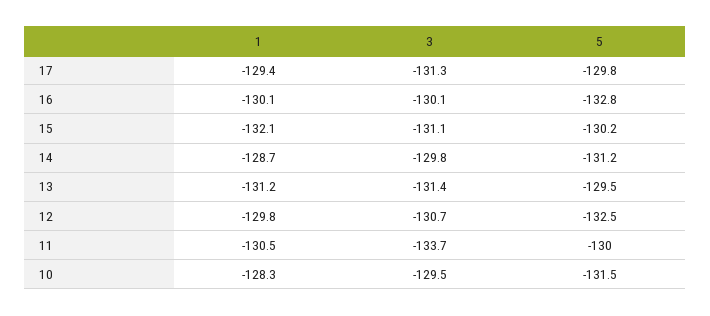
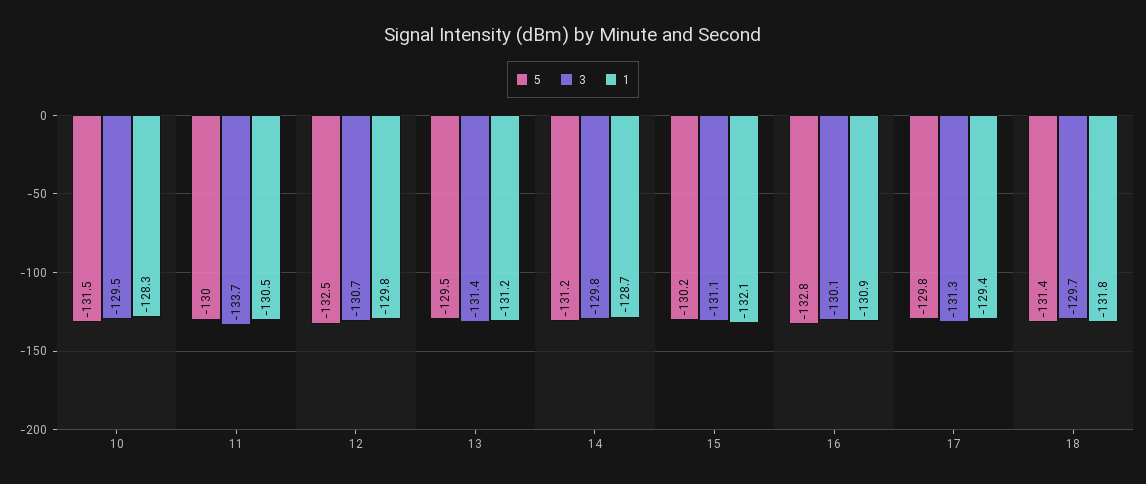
  {
    "1": {
      "17": -129.4,
-     "16": -130.1,
+     "16": -130.9,
      "15": -132.1,
      "14": -128.7,
      "13": -131.2,
      "12": -129.8,
      "11": -130.5,
-     "10": -128.3
+     "10": -128.3,
+     "18": -131.8
    },
    "3": {
      "17": -131.3,
      "16": -130.1,
      "15": -131.1,
      "14": -129.8,
      "13": -131.4,
      "12": -130.7,
      "11": -133.7,
-     "10": -129.5
+     "10": -129.5,
+     "18": -129.7
    },
    "5": {
      "17": -129.8,
      "16": -132.8,
      "15": -130.2,
      "14": -131.2,
      "13": -129.5,
      "12": -132.5,
      "11": -130,
-     "10": -131.5
+     "10": -131.5,
+     "18": -131.4
    }
  }

